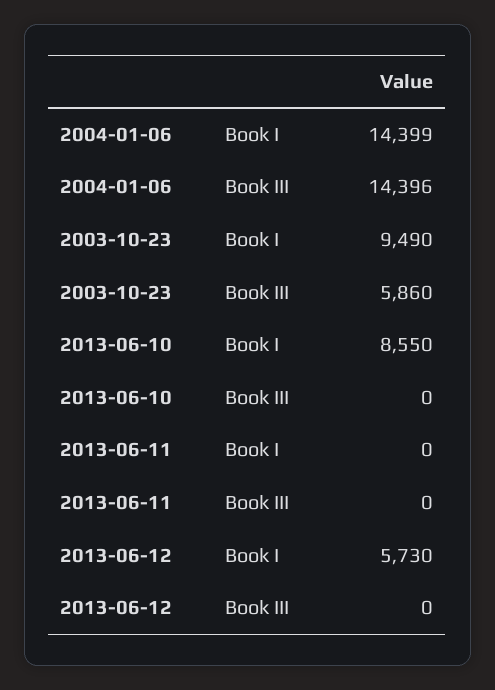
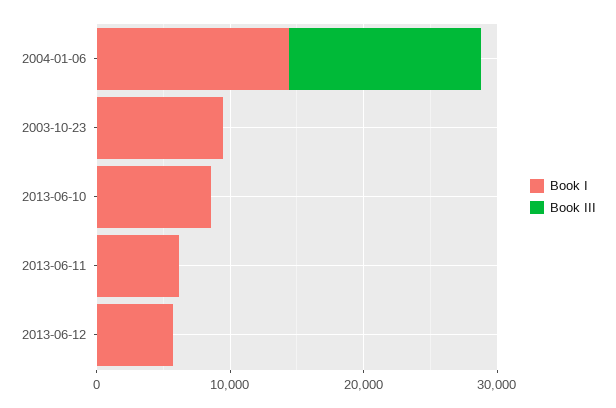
  {
    "Book I": {
      "2004-01-06": 14399,
      "2003-10-23": 9490,
      "2013-06-10": 8550,
-     "2013-06-11": 0,
+     "2013-06-11": 6000,
      "2013-06-12": 5730
    },
    "Book III": {
      "2004-01-06": 14396,
-     "2003-10-23": 5860,
+     "2003-10-23": 0,
      "2013-06-10": 0,
      "2013-06-11": 0,
      "2013-06-12": 0
    }
  }

